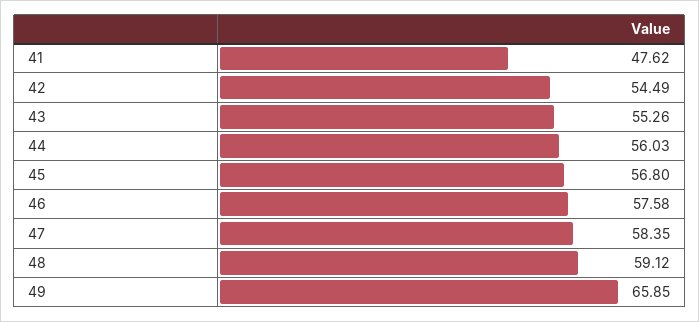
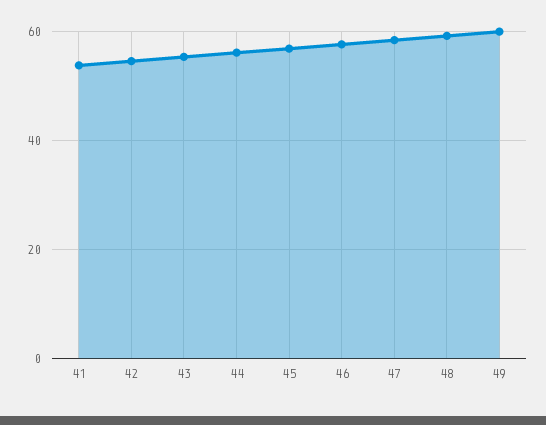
  {
-   "41": 47.62,
+   "41": 54,
    "42": 54.49,
    "43": 55.26,
    "44": 56.03,
    "45": 56.8,
    "46": 57.58,
    "47": 58.35,
    "48": 59.12,
-   "49": 65.85
+   "49": 60
  }

